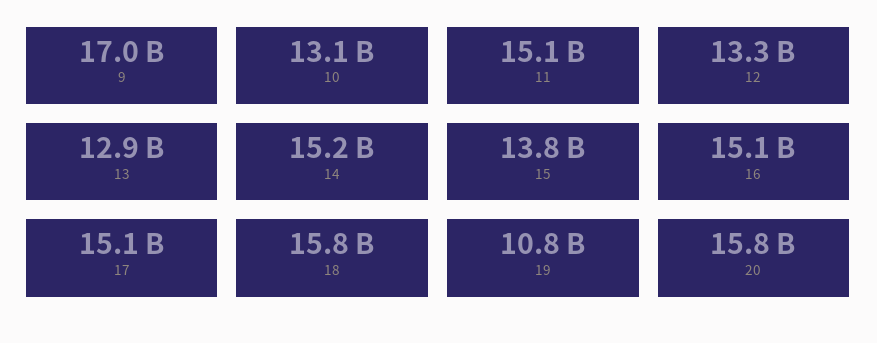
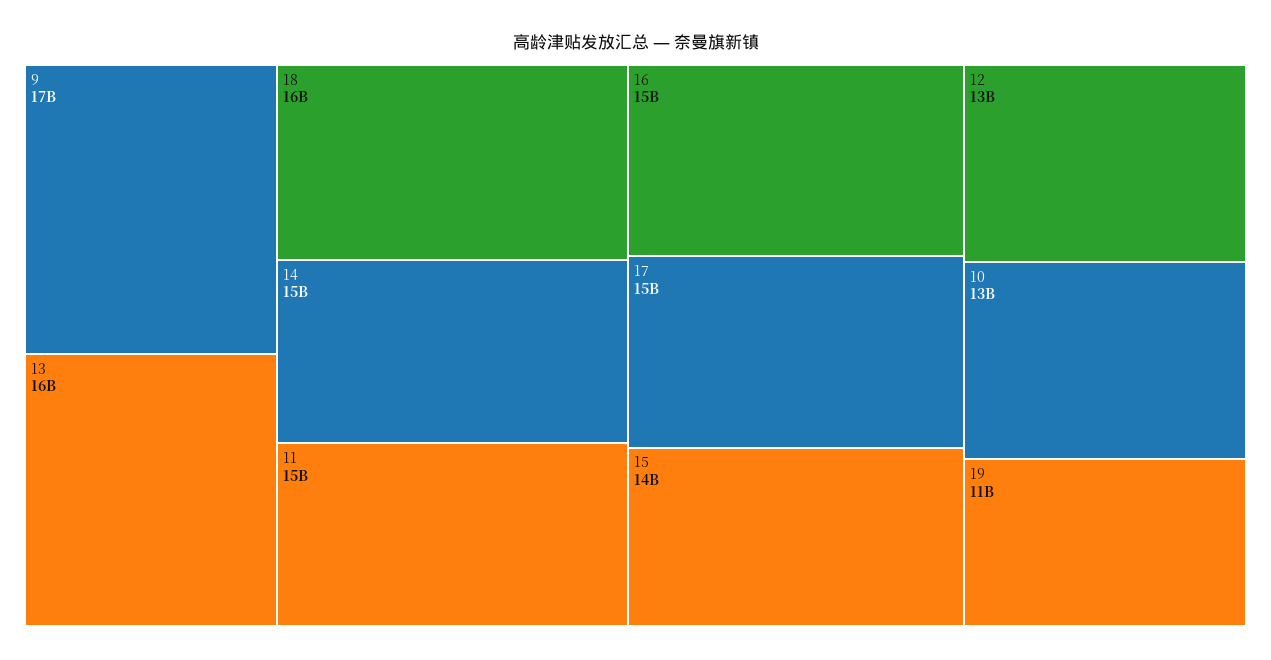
  {
    "9": 17000000000,
    "10": 13100000000,
    "11": 15100000000,
    "12": 13300000000,
-   "13": 12900000000,
+   "13": 16000000000,
    "14": 15200000000,
    "15": 13800000000,
    "16": 15100000000,
    "17": 15100000000,
    "18": 15800000000,
-   "19": 10800000000,
+   "19": 10800000000
-   "20": 15800000000
  }

